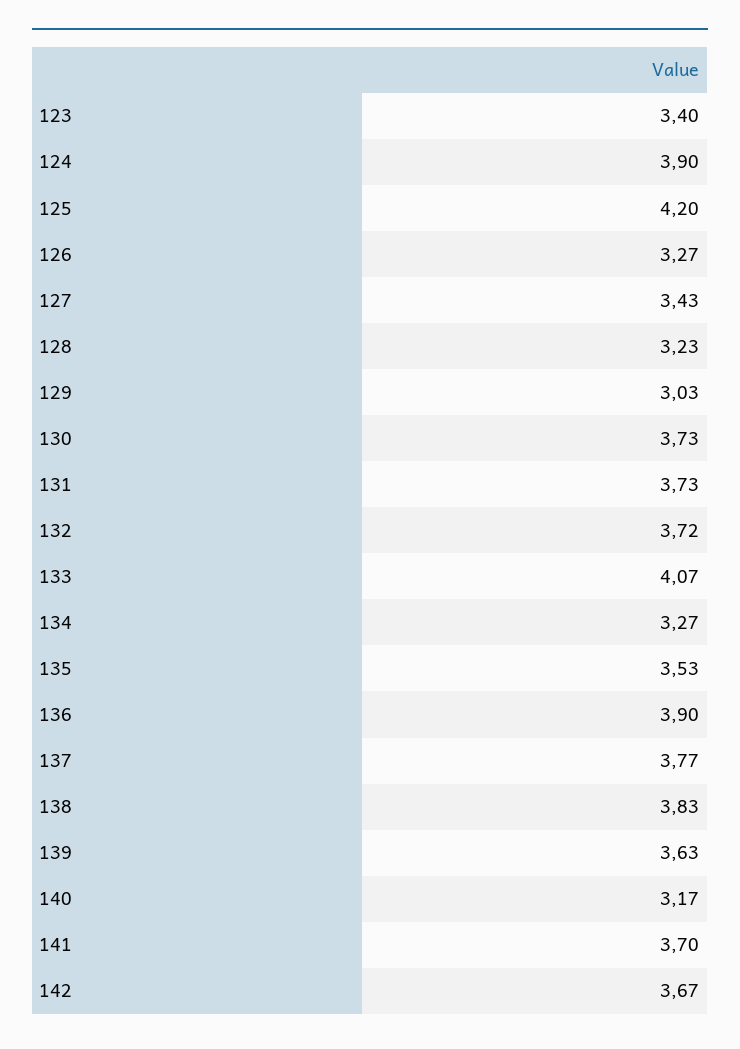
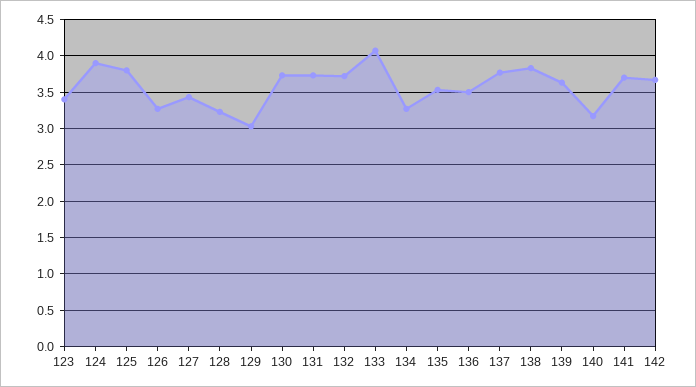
  {
    "123": 3.4,
    "124": 3.9,
-   "125": 4.2,
+   "125": 3.8,
    "126": 3.27,
    "127": 3.43,
    "128": 3.23,
    "129": 3.03,
    "130": 3.73,
    "131": 3.73,
    "132": 3.72,
    "133": 4.07,
    "134": 3.27,
    "135": 3.53,
-   "136": 3.9,
+   "136": 3.5,
    "137": 3.77,
    "138": 3.83,
    "139": 3.63,
    "140": 3.17,
    "141": 3.7,
    "142": 3.67
  }

